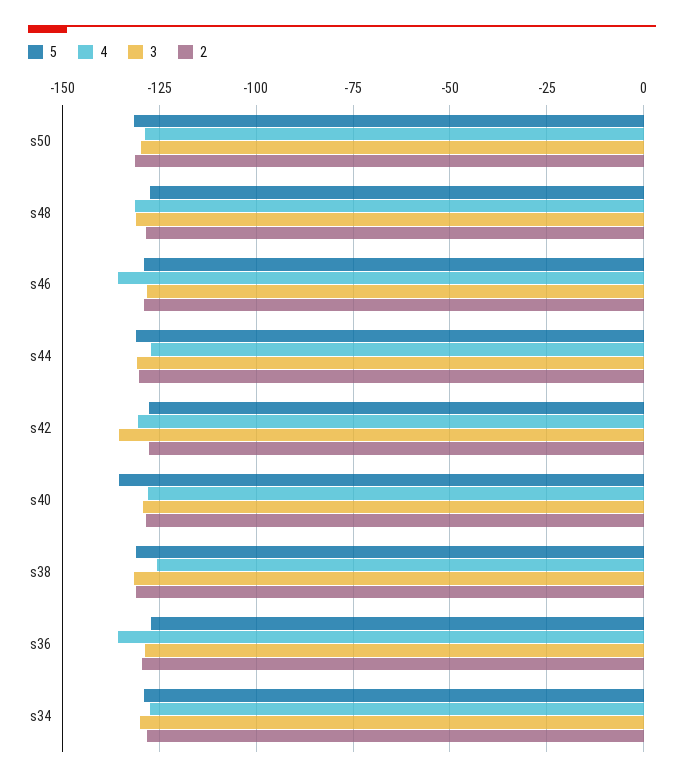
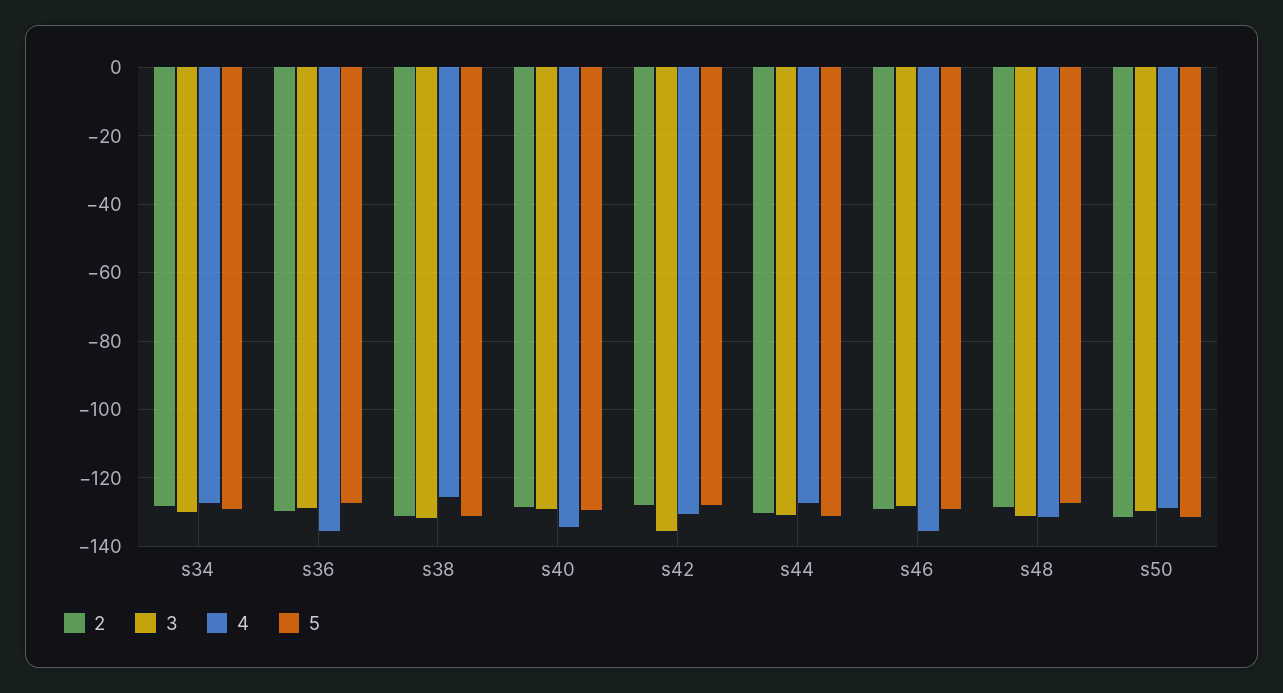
  {
    "5": {
      "s50": -132,
      "s48": -128,
      "s46": -130,
      "s44": -132,
      "s42": -128,
-     "s40": -135,
+     "s40": -130,
      "s38": -132,
      "s36": -128,
      "s34": -130
    },
    "4": {
      "s50": -128,
      "s48": -132,
      "s46": -136,
      "s44": -128,
      "s42": -130,
-     "s40": -127.5,
+     "s40": -134,
      "s38": -126,
      "s36": -136,
      "s34": -128
    },
    "3": {
      "s50": -130,
      "s48": -132,
      "s46": -128,
      "s44": -130,
      "s42": -136,
      "s40": -130,
      "s38": -132,
      "s36": -128,
      "s34": -130
    },
    "2": {
      "s50": -132,
      "s48": -128,
      "s46": -130,
      "s44": -130,
      "s42": -128,
      "s40": -128,
      "s38": -132,
      "s36": -130,
      "s34": -128
    }
  }

